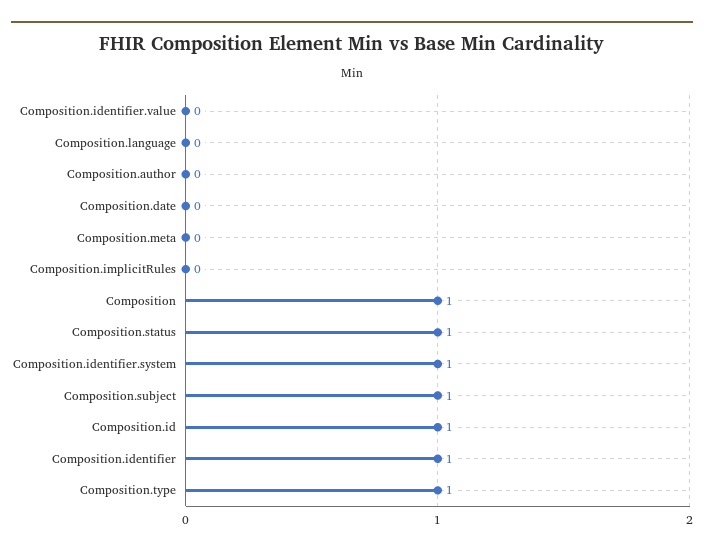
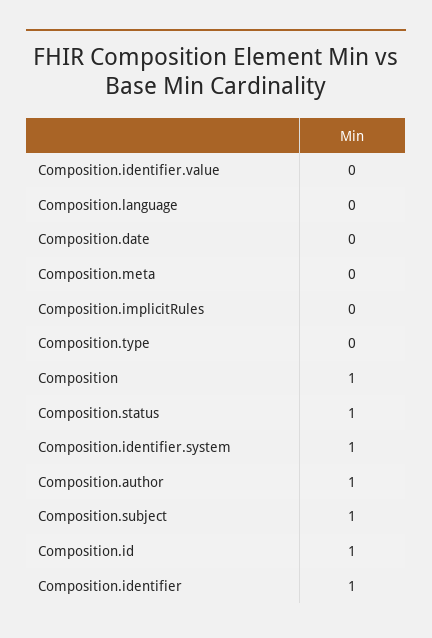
  {
    "Composition.identifier.value": 0,
    "Composition.language": 0,
-   "Composition.author": 0,
+   "Composition.author": 1,
    "Composition.date": 0,
    "Composition.meta": 0,
    "Composition.implicitRules": 0,
    "Composition": 1,
    "Composition.status": 1,
    "Composition.identifier.system": 1,
    "Composition.subject": 1,
    "Composition.id": 1,
    "Composition.identifier": 1,
-   "Composition.type": 1
+   "Composition.type": 0
  }

